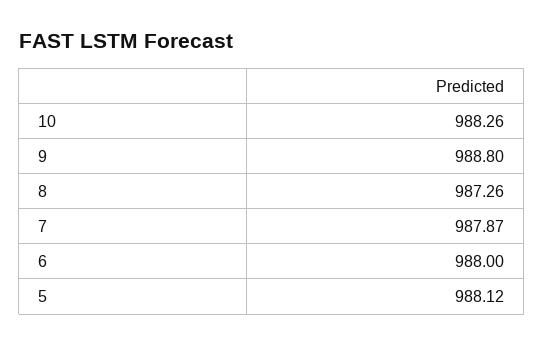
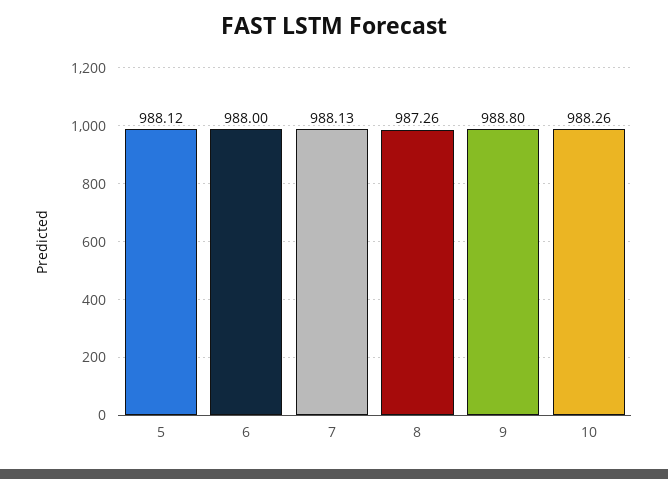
  {
    "10": 988.26,
    "9": 988.8,
    "8": 987.26,
-   "7": 987.87,
+   "7": 988.13,
    "6": 988,
    "5": 988.12
  }

